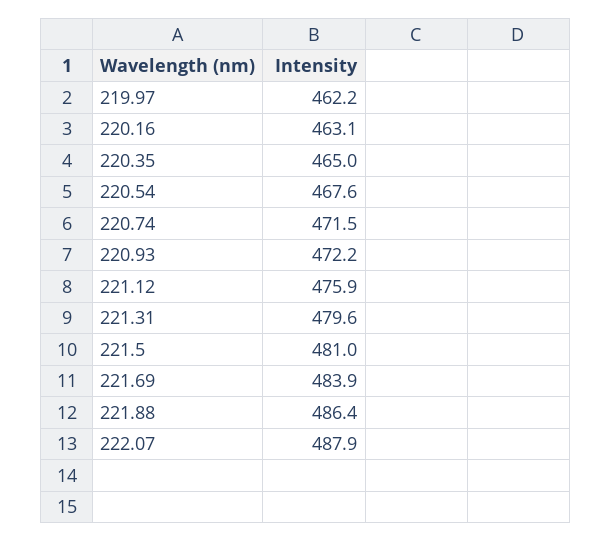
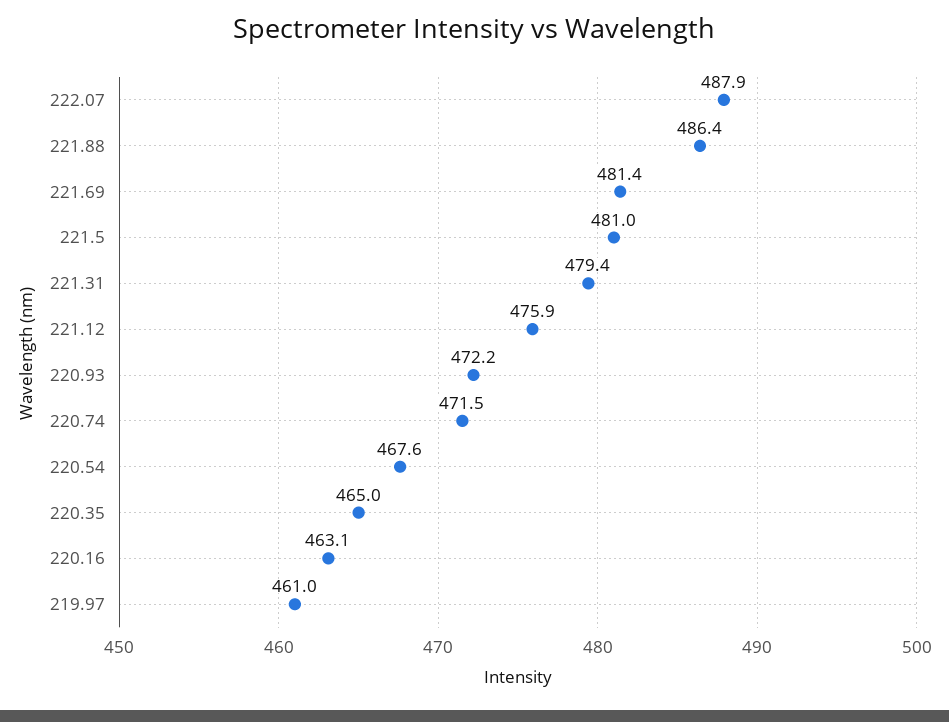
  {
-   "219.97": 462.2,
+   "219.97": 461,
    "220.16": 463.1,
    "220.35": 465,
    "220.54": 467.6,
    "220.74": 471.5,
    "220.93": 472.2,
    "221.12": 475.9,
-   "221.31": 479.6,
+   "221.31": 479.4,
    "221.5": 481,
-   "221.69": 483.9,
+   "221.69": 481.4,
    "221.88": 486.4,
    "222.07": 487.9
  }

